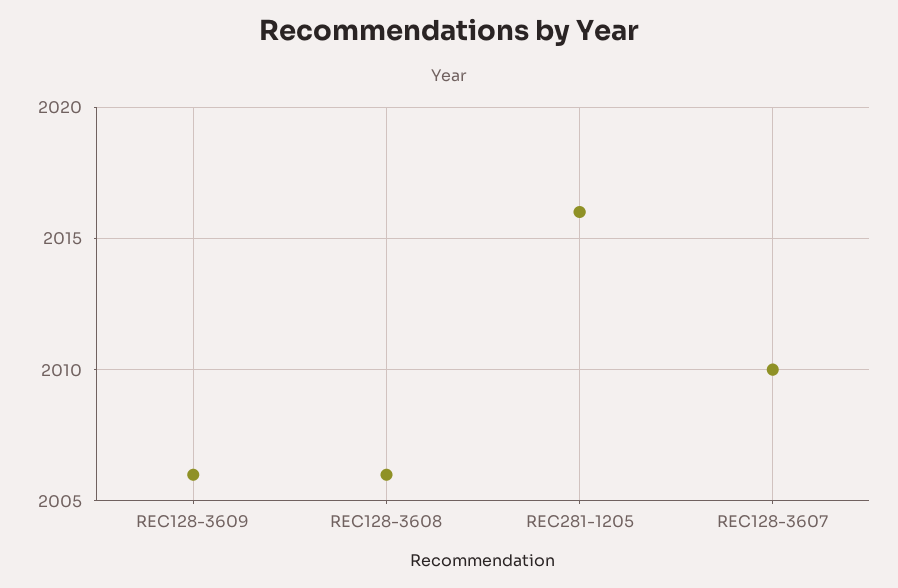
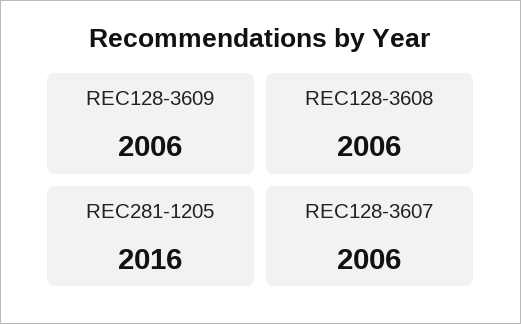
  {
    "REC128-3609": 2006,
    "REC128-3608": 2006,
    "REC281-1205": 2016,
-   "REC128-3607": 2010
+   "REC128-3607": 2006
  }

